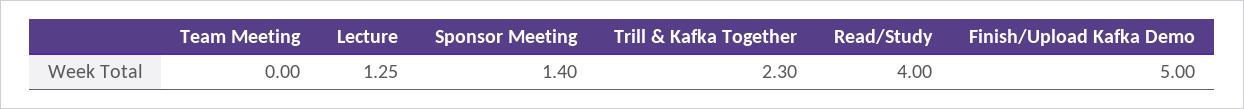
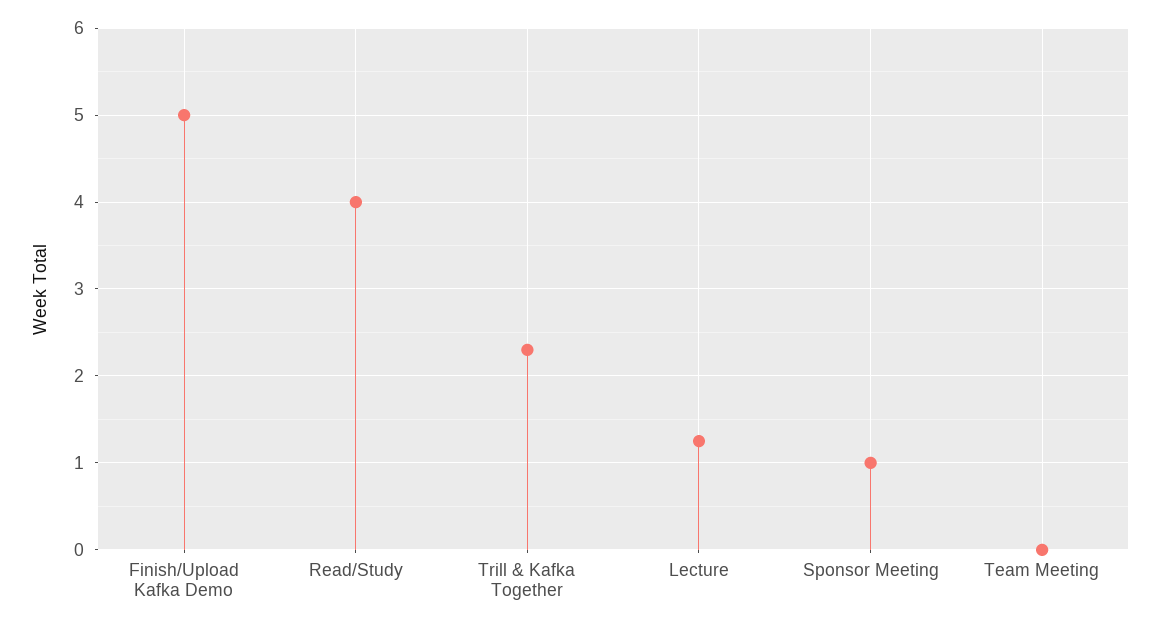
  {
    "Team Meeting": 0,
    "Lecture": 1.25,
-   "Sponsor Meeting": 1.4,
+   "Sponsor Meeting": 1,
    "Trill & Kafka Together": 2.3,
    "Read/Study": 4,
    "Finish/Upload Kafka Demo": 5
  }

